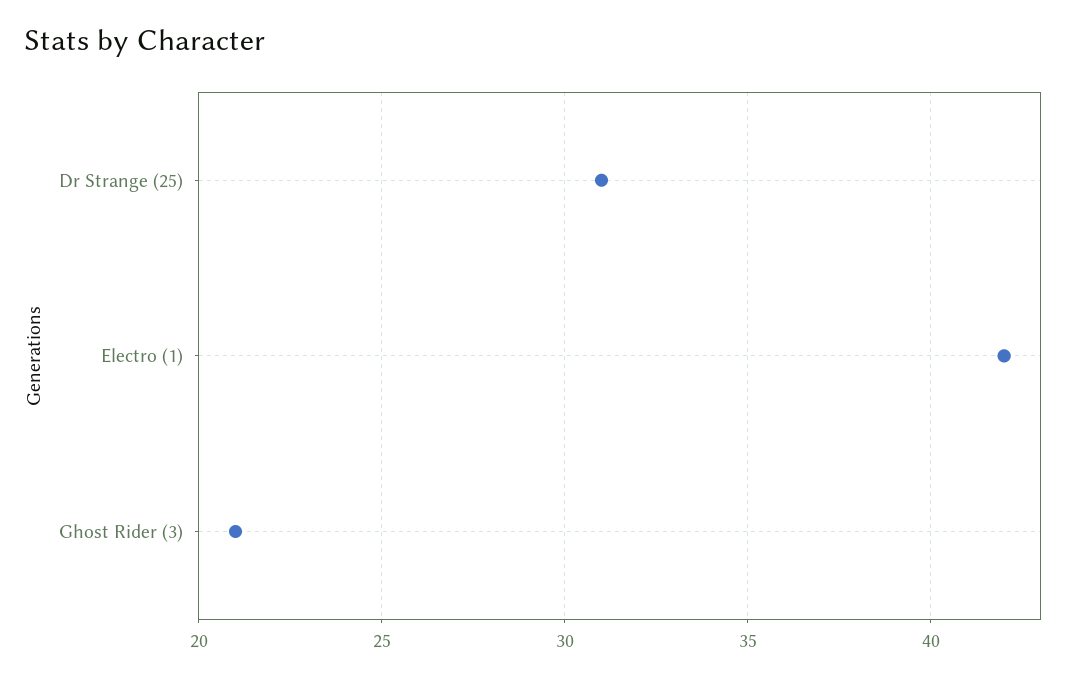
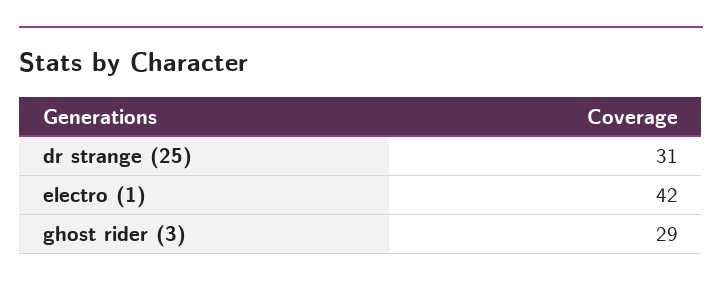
  {
    "Dr Strange (25)": 31,
    "Electro (1)": 42,
-   "Ghost Rider (3)": 21
+   "Ghost Rider (3)": 29
  }

